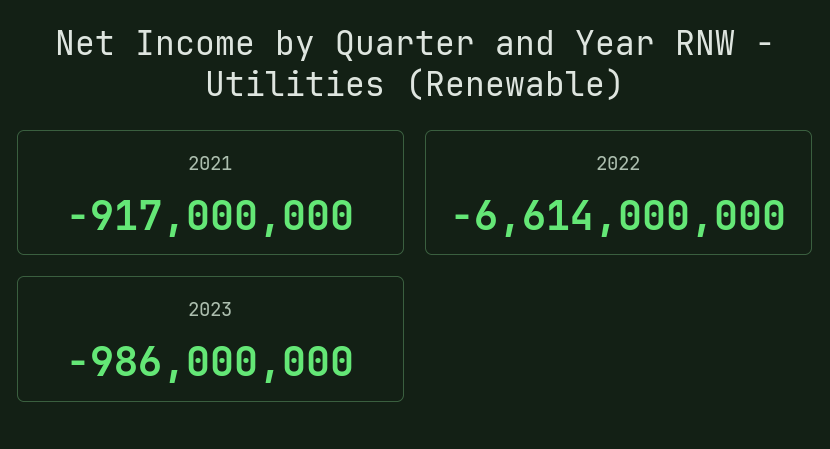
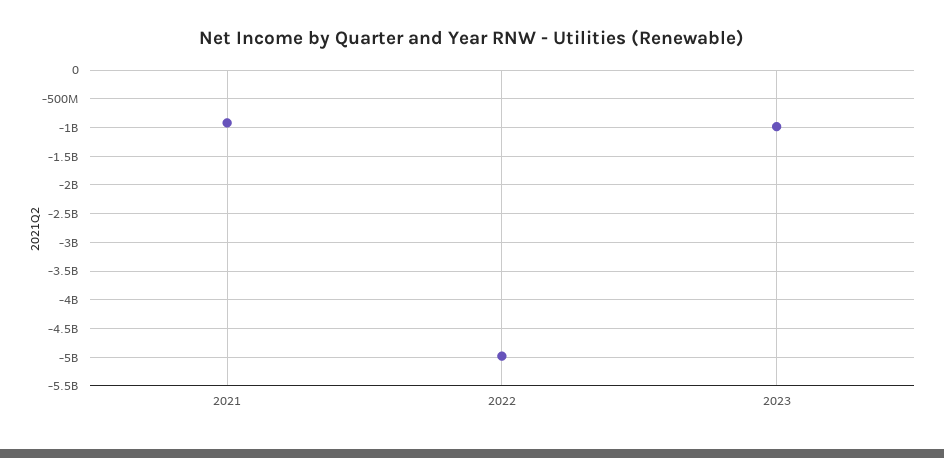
  {
    "2021": -917000000,
-   "2022": -6614000000,
+   "2022": -5000000000,
    "2023": -986000000
  }

